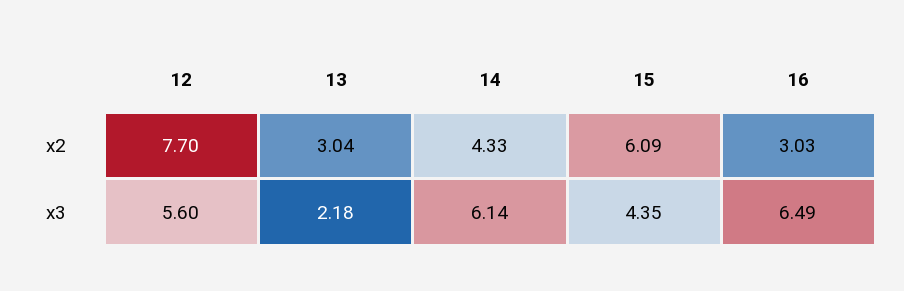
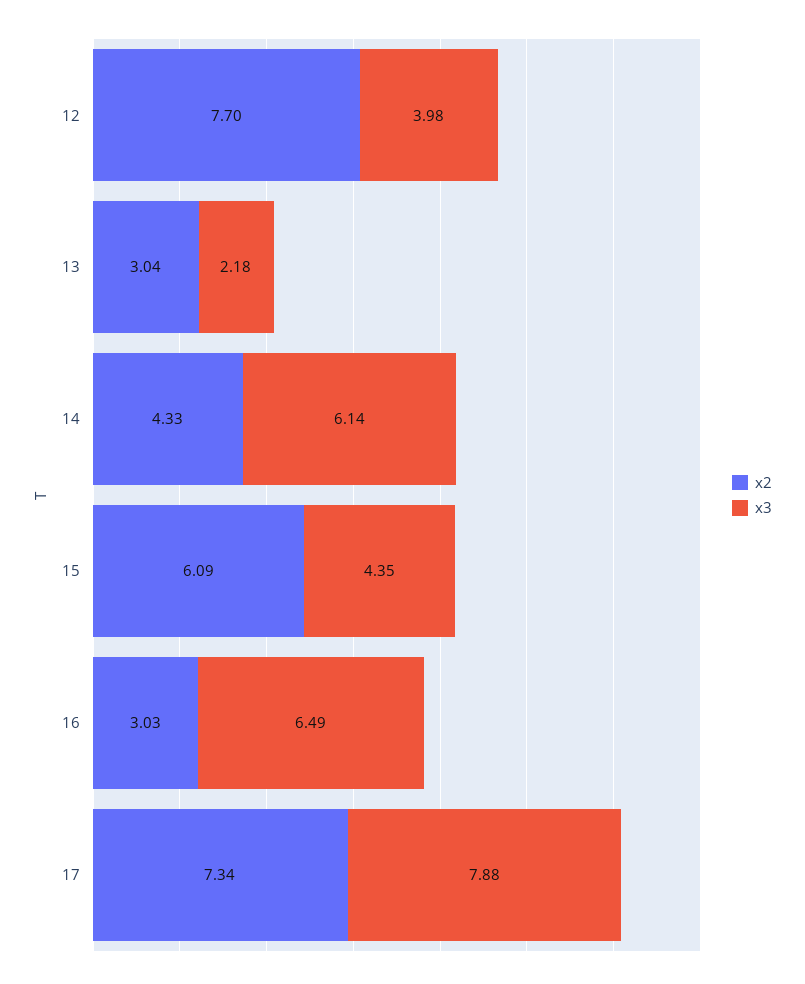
  {
    "x2": {
      "12": 7.7,
      "13": 3.04,
      "14": 4.33,
      "15": 6.09,
-     "16": 3.03
+     "16": 3.03,
+     "17": 7.34
    },
    "x3": {
-     "12": 5.6,
+     "12": 3.98,
      "13": 2.18,
      "14": 6.14,
      "15": 4.35,
-     "16": 6.49
+     "16": 6.49,
+     "17": 7.88
    }
  }

